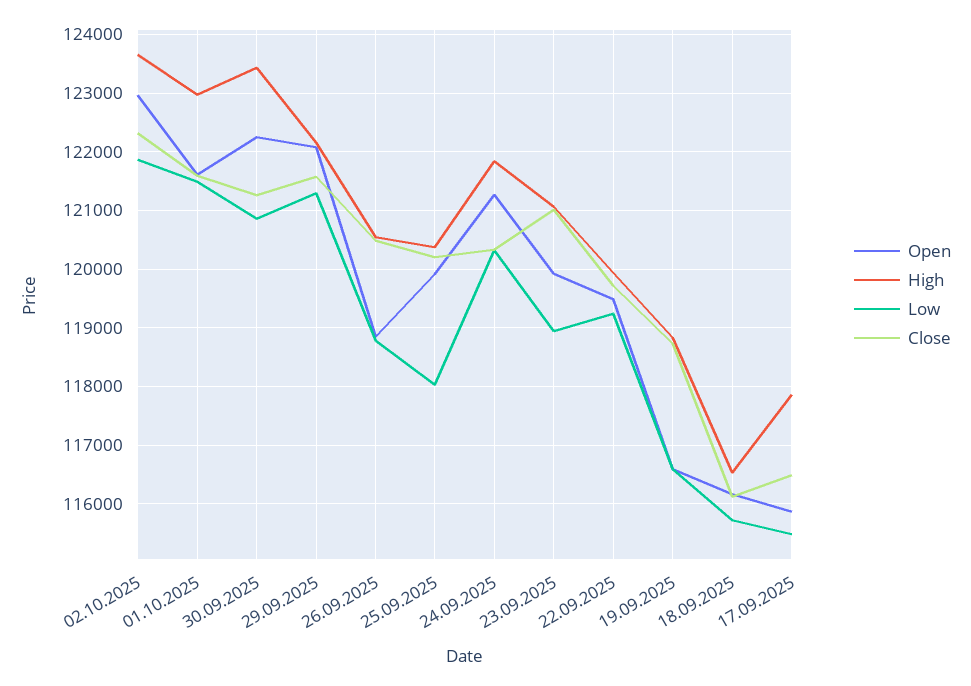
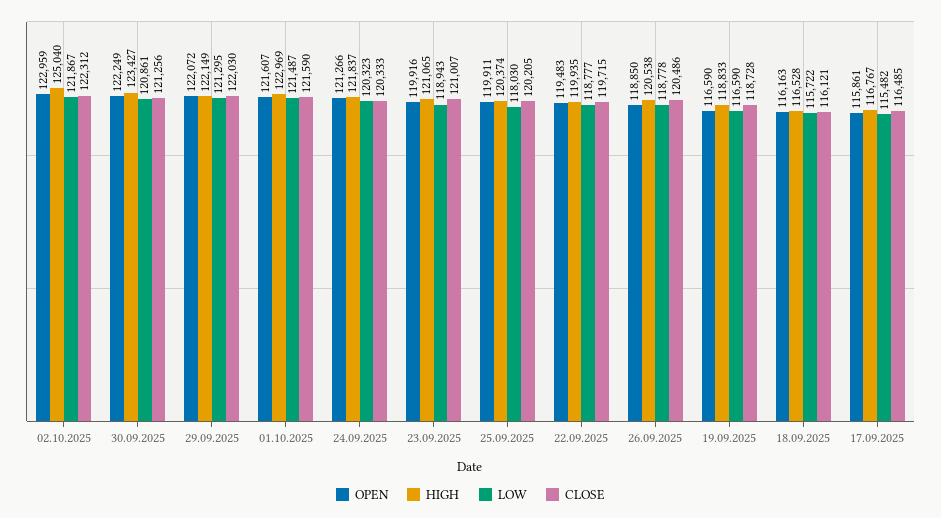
  {
    "Open": {
      "02.10.2025": 122959,
      "01.10.2025": 121607,
      "30.09.2025": 122249,
      "29.09.2025": 122072,
      "26.09.2025": 118850,
      "25.09.2025": 119911,
      "24.09.2025": 121266,
      "23.09.2025": 119916,
      "22.09.2025": 119483,
      "19.09.2025": 116590,
      "18.09.2025": 116163,
      "17.09.2025": 115861
    },
    "High": {
-     "02.10.2025": 123600,
+     "02.10.2025": 125040,
      "01.10.2025": 122969,
      "30.09.2025": 123427,
      "29.09.2025": 122149,
      "26.09.2025": 120538,
      "25.09.2025": 120374,
      "24.09.2025": 121837,
      "23.09.2025": 121065,
      "22.09.2025": 119935,
      "19.09.2025": 118833,
      "18.09.2025": 116528,
-     "17.09.2025": 117800
+     "17.09.2025": 116767
    },
    "Low": {
      "02.10.2025": 121867,
      "01.10.2025": 121487,
      "30.09.2025": 120861,
      "29.09.2025": 121295,
      "26.09.2025": 118778,
      "25.09.2025": 118030,
      "24.09.2025": 120323,
      "23.09.2025": 118943,
-     "22.09.2025": 119200,
+     "22.09.2025": 118777,
      "19.09.2025": 116590,
      "18.09.2025": 115722,
      "17.09.2025": 115482
    },
    "Close": {
      "02.10.2025": 122312,
      "01.10.2025": 121590,
      "30.09.2025": 121256,
-     "29.09.2025": 121600,
+     "29.09.2025": 122030,
      "26.09.2025": 120486,
      "25.09.2025": 120205,
      "24.09.2025": 120333,
      "23.09.2025": 121007,
      "22.09.2025": 119715,
      "19.09.2025": 118728,
      "18.09.2025": 116121,
      "17.09.2025": 116485
    }
  }

